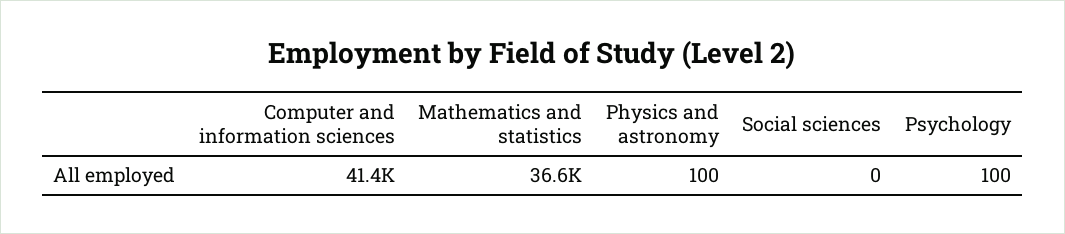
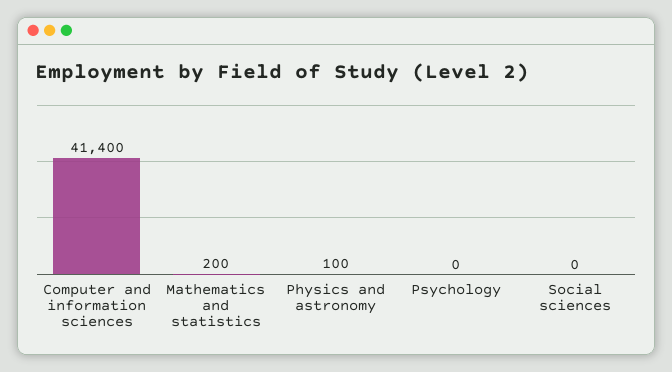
  {
    "Computer and information sciences": 41400,
-   "Mathematics and statistics": 36600,
+   "Mathematics and statistics": 200,
    "Physics and astronomy": 100,
    "Social sciences": 0,
-   "Psychology": 100
+   "Psychology": 0
  }

